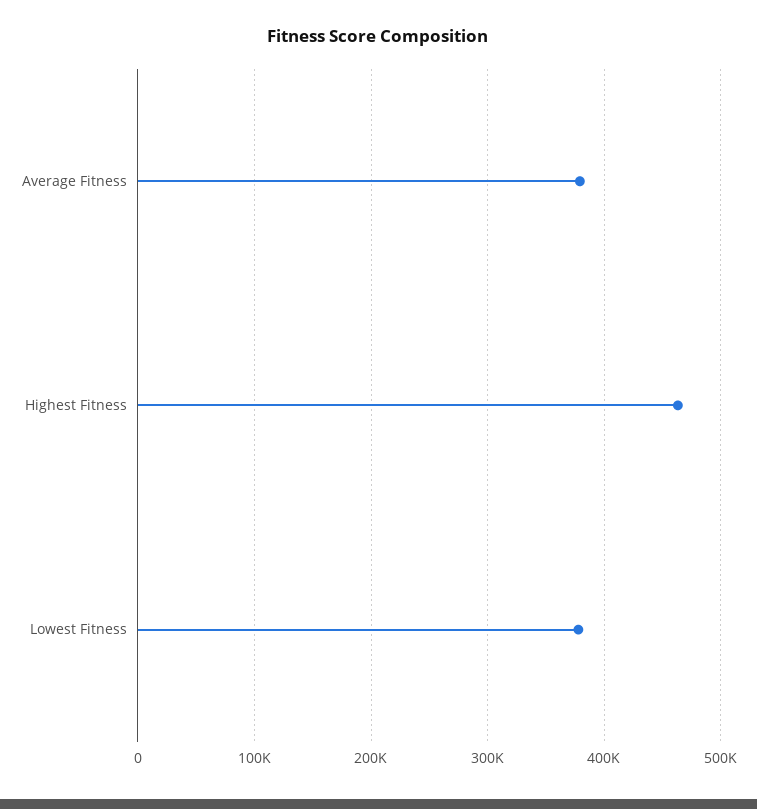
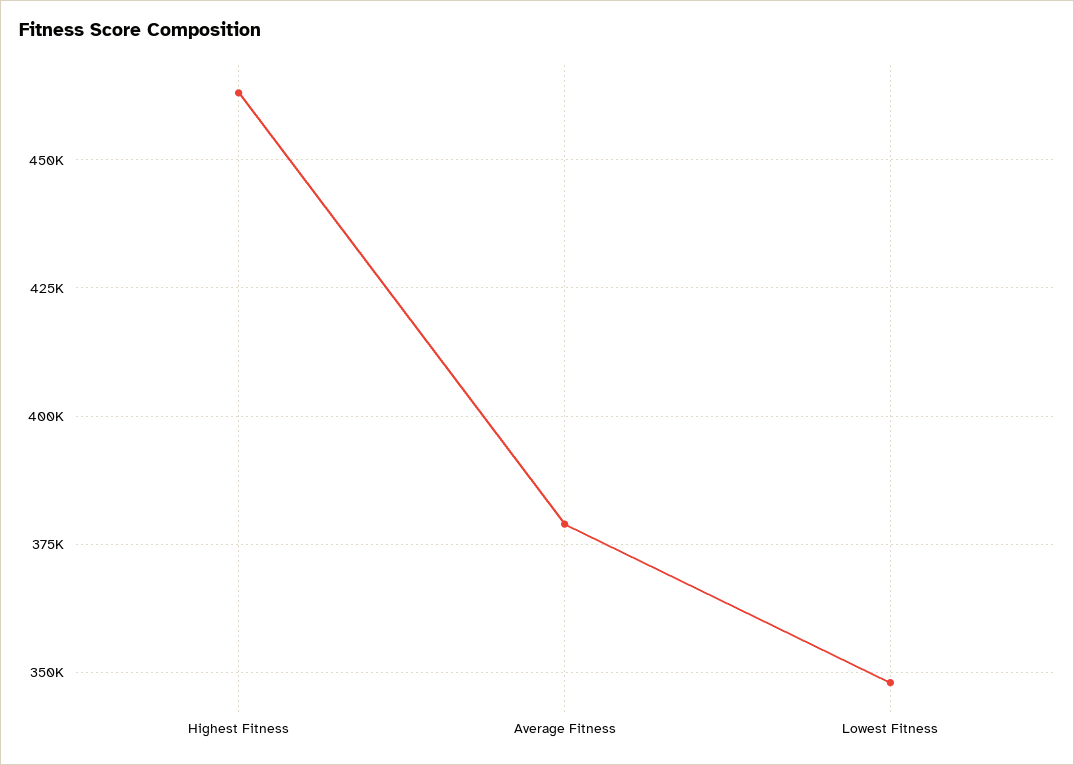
  {
    "Average Fitness": 380000,
    "Highest Fitness": 462500,
-   "Lowest Fitness": 380000
+   "Lowest Fitness": 347500
  }

